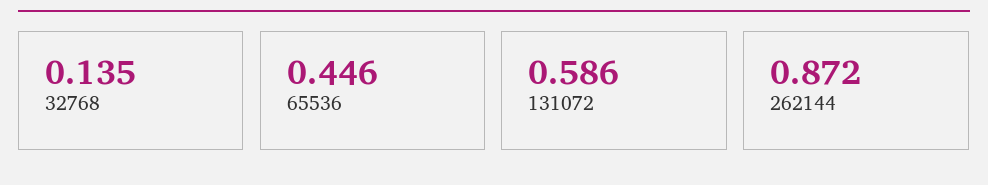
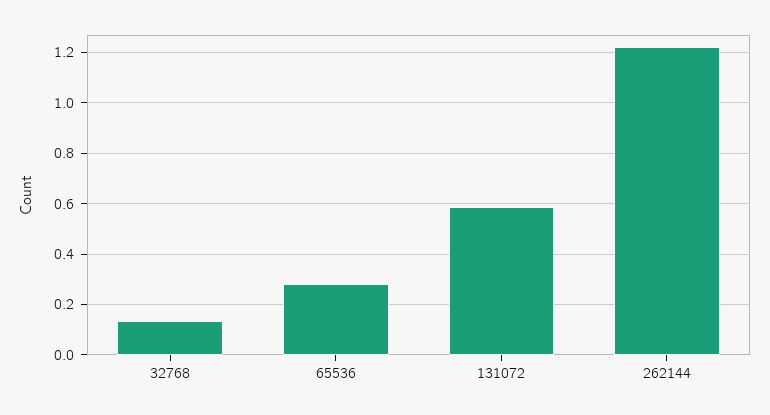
  {
    "32768": 0.135,
-   "65536": 0.446,
+   "65536": 0.275,
    "131072": 0.586,
-   "262144": 0.872
+   "262144": 1.225
  }

